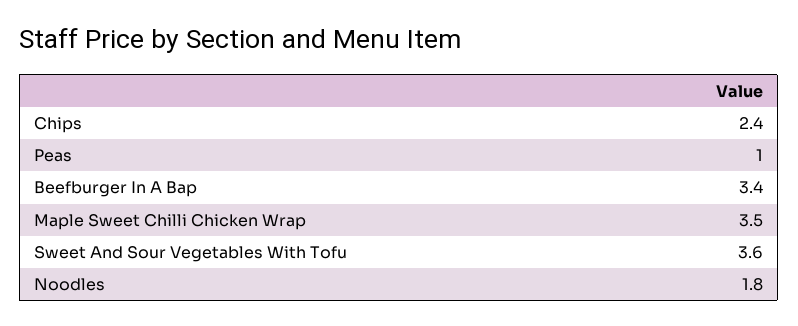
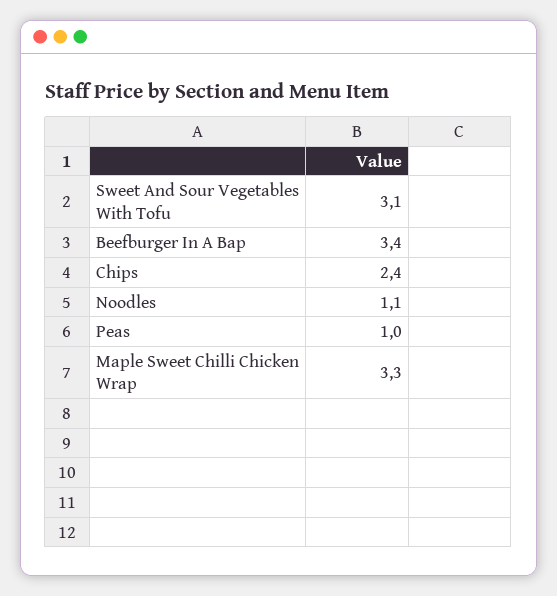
  {
    "Chips": 2.4,
    "Peas": 1,
    "Beefburger In A Bap": 3.4,
-   "Maple Sweet Chilli Chicken Wrap": 3.5,
+   "Maple Sweet Chilli Chicken Wrap": 3.3,
-   "Sweet And Sour Vegetables With Tofu": 3.6,
+   "Sweet And Sour Vegetables With Tofu": 3.1,
-   "Noodles": 1.8
+   "Noodles": 1.1
  }

